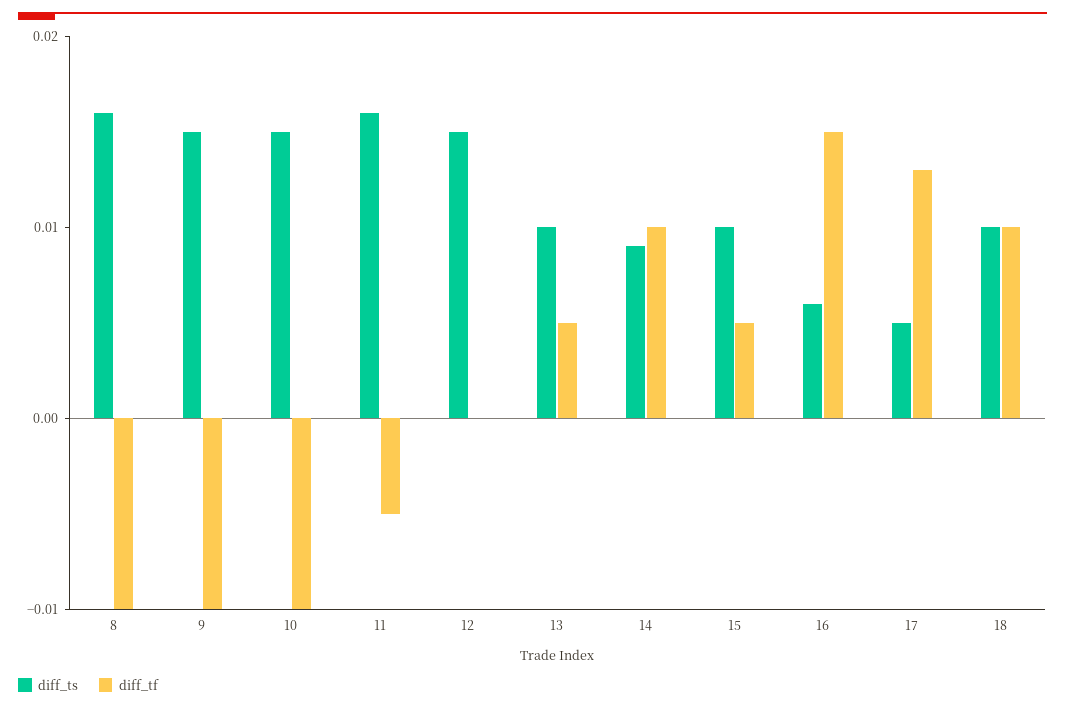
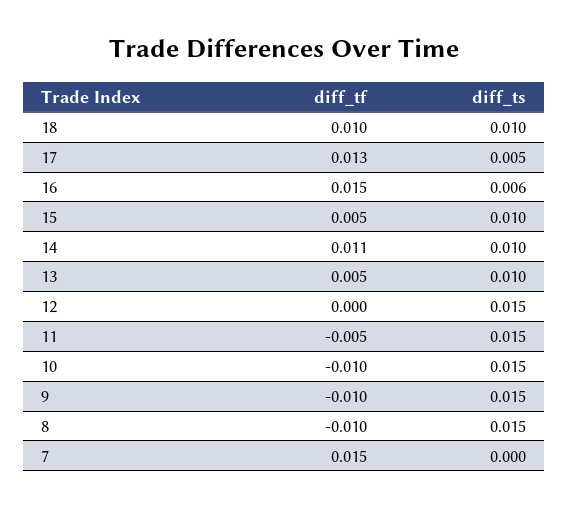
  {
    "diff_ts": {
-     "8": 0.016,
+     "8": 0.015,
      "9": 0.015,
      "10": 0.015,
-     "11": 0.016,
+     "11": 0.015,
      "12": 0.015,
      "13": 0.01,
-     "14": 0.009,
+     "14": 0.01,
      "15": 0.01,
      "16": 0.006,
      "17": 0.005,
-     "18": 0.01
+     "18": 0.01,
+     "7": 0
    },
    "diff_tf": {
      "8": -0.01,
      "9": -0.01,
      "10": -0.01,
      "11": -0.005,
      "12": 0,
      "13": 0.005,
-     "14": 0.01,
+     "14": 0.011,
      "15": 0.005,
      "16": 0.015,
      "17": 0.013,
-     "18": 0.01
+     "18": 0.01,
+     "7": 0.015
    }
  }

